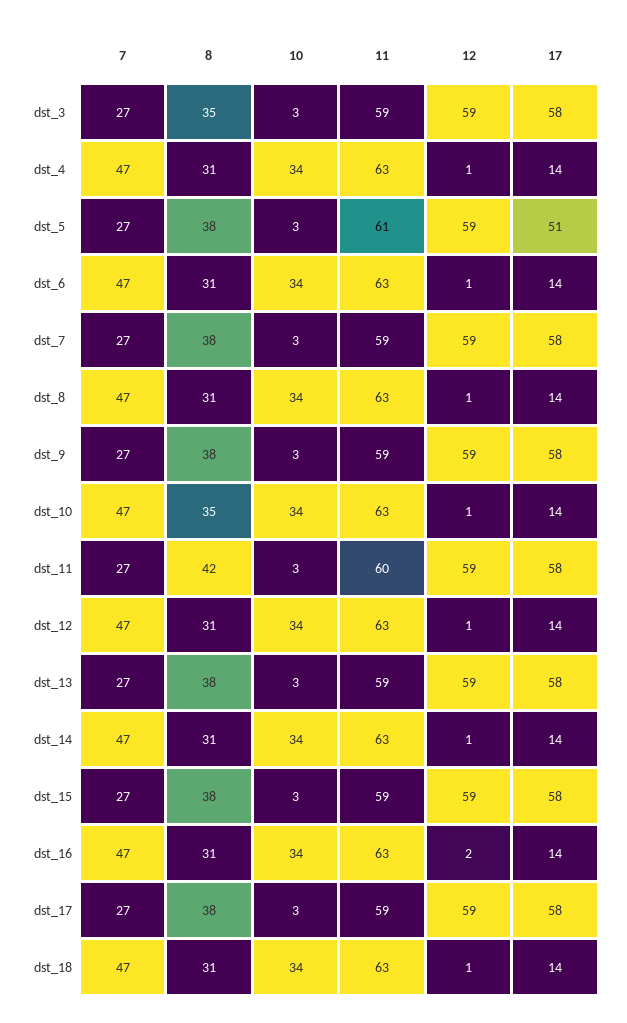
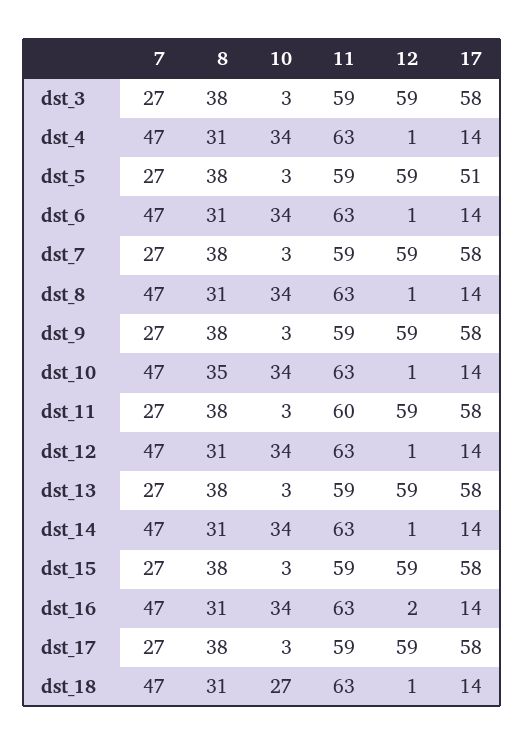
  {
    "7": {
      "dst_3": 27,
      "dst_4": 47,
      "dst_5": 27,
      "dst_6": 47,
      "dst_7": 27,
      "dst_8": 47,
      "dst_9": 27,
      "dst_10": 47,
      "dst_11": 27,
      "dst_12": 47,
      "dst_13": 27,
      "dst_14": 47,
      "dst_15": 27,
      "dst_16": 47,
      "dst_17": 27,
      "dst_18": 47
    },
    "8": {
-     "dst_3": 35,
+     "dst_3": 38,
      "dst_4": 31,
      "dst_5": 38,
      "dst_6": 31,
      "dst_7": 38,
      "dst_8": 31,
      "dst_9": 38,
      "dst_10": 35,
-     "dst_11": 42,
+     "dst_11": 38,
      "dst_12": 31,
      "dst_13": 38,
      "dst_14": 31,
      "dst_15": 38,
      "dst_16": 31,
      "dst_17": 38,
      "dst_18": 31
    },
    "10": {
      "dst_3": 3,
      "dst_4": 34,
      "dst_5": 3,
      "dst_6": 34,
      "dst_7": 3,
      "dst_8": 34,
      "dst_9": 3,
      "dst_10": 34,
      "dst_11": 3,
      "dst_12": 34,
      "dst_13": 3,
      "dst_14": 34,
      "dst_15": 3,
      "dst_16": 34,
      "dst_17": 3,
-     "dst_18": 34
+     "dst_18": 27
    },
    "11": {
      "dst_3": 59,
      "dst_4": 63,
-     "dst_5": 61,
+     "dst_5": 59,
      "dst_6": 63,
      "dst_7": 59,
      "dst_8": 63,
      "dst_9": 59,
      "dst_10": 63,
      "dst_11": 60,
      "dst_12": 63,
      "dst_13": 59,
      "dst_14": 63,
      "dst_15": 59,
      "dst_16": 63,
      "dst_17": 59,
      "dst_18": 63
    },
    "12": {
      "dst_3": 59,
      "dst_4": 1,
      "dst_5": 59,
      "dst_6": 1,
      "dst_7": 59,
      "dst_8": 1,
      "dst_9": 59,
      "dst_10": 1,
      "dst_11": 59,
      "dst_12": 1,
      "dst_13": 59,
      "dst_14": 1,
      "dst_15": 59,
      "dst_16": 2,
      "dst_17": 59,
      "dst_18": 1
    },
    "17": {
      "dst_3": 58,
      "dst_4": 14,
      "dst_5": 51,
      "dst_6": 14,
      "dst_7": 58,
      "dst_8": 14,
      "dst_9": 58,
      "dst_10": 14,
      "dst_11": 58,
      "dst_12": 14,
      "dst_13": 58,
      "dst_14": 14,
      "dst_15": 58,
      "dst_16": 14,
      "dst_17": 58,
      "dst_18": 14
    }
  }

